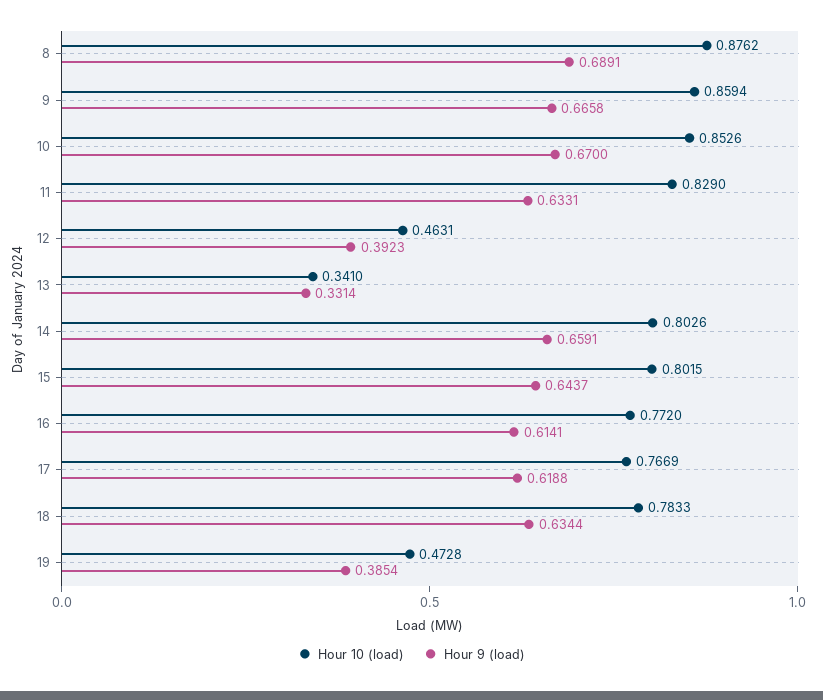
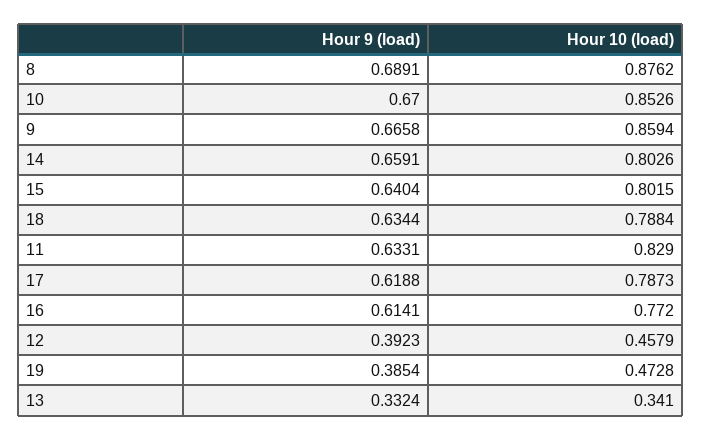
  {
    "Hour 10 (load)": {
      "8": 0.8762,
      "9": 0.8594,
      "10": 0.8526,
      "11": 0.829,
-     "12": 0.4631,
+     "12": 0.4579,
      "13": 0.341,
      "14": 0.8026,
      "15": 0.8015,
      "16": 0.772,
-     "17": 0.7669,
+     "17": 0.7873,
-     "18": 0.7833,
+     "18": 0.7884,
      "19": 0.4728
    },
    "Hour 9 (load)": {
      "8": 0.6891,
      "9": 0.6658,
      "10": 0.67,
      "11": 0.6331,
      "12": 0.3923,
-     "13": 0.3314,
+     "13": 0.3324,
      "14": 0.6591,
-     "15": 0.6437,
+     "15": 0.6404,
      "16": 0.6141,
      "17": 0.6188,
      "18": 0.6344,
      "19": 0.3854
    }
  }

